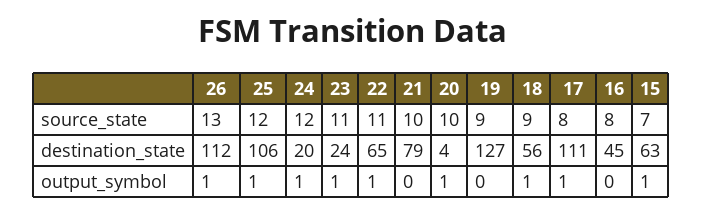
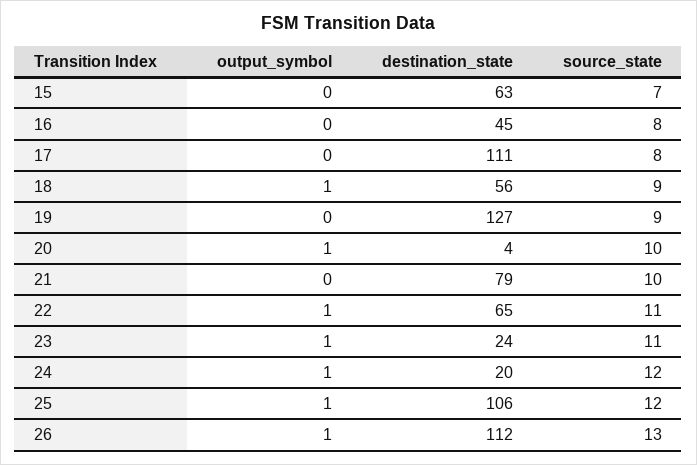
  {
    "26": {
      "source_state": 13,
      "destination_state": 112,
      "output_symbol": 1
    },
    "25": {
      "source_state": 12,
      "destination_state": 106,
      "output_symbol": 1
    },
    "24": {
      "source_state": 12,
      "destination_state": 20,
      "output_symbol": 1
    },
    "23": {
      "source_state": 11,
      "destination_state": 24,
      "output_symbol": 1
    },
    "22": {
      "source_state": 11,
      "destination_state": 65,
      "output_symbol": 1
    },
    "21": {
      "source_state": 10,
      "destination_state": 79,
      "output_symbol": 0
    },
    "20": {
      "source_state": 10,
      "destination_state": 4,
      "output_symbol": 1
    },
    "19": {
      "source_state": 9,
      "destination_state": 127,
      "output_symbol": 0
    },
    "18": {
      "source_state": 9,
      "destination_state": 56,
      "output_symbol": 1
    },
    "17": {
      "source_state": 8,
      "destination_state": 111,
-     "output_symbol": 1
+     "output_symbol": 0
    },
    "16": {
      "source_state": 8,
      "destination_state": 45,
      "output_symbol": 0
    },
    "15": {
      "source_state": 7,
      "destination_state": 63,
-     "output_symbol": 1
+     "output_symbol": 0
    }
  }

